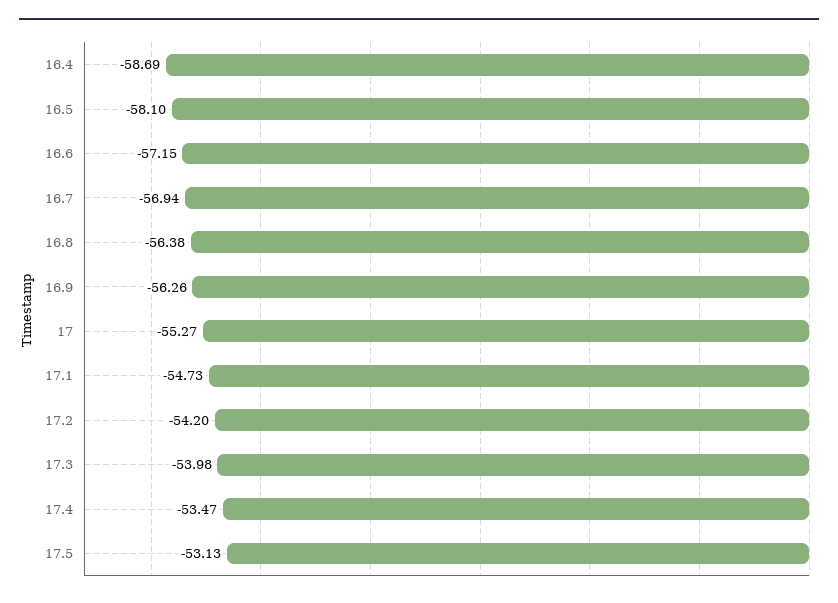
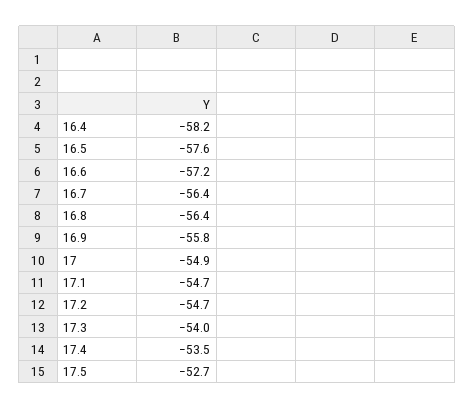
  {
-   "16.4": -58.69,
+   "16.4": -58.2,
-   "16.5": -58.1,
+   "16.5": -57.6,
    "16.6": -57.15,
-   "16.7": -56.94,
+   "16.7": -56.4,
    "16.8": -56.38,
-   "16.9": -56.26,
+   "16.9": -55.8,
-   "17": -55.27,
+   "17": -54.9,
    "17.1": -54.73,
-   "17.2": -54.2,
+   "17.2": -54.7,
    "17.3": -53.98,
    "17.4": -53.47,
-   "17.5": -53.13
+   "17.5": -52.7
  }

